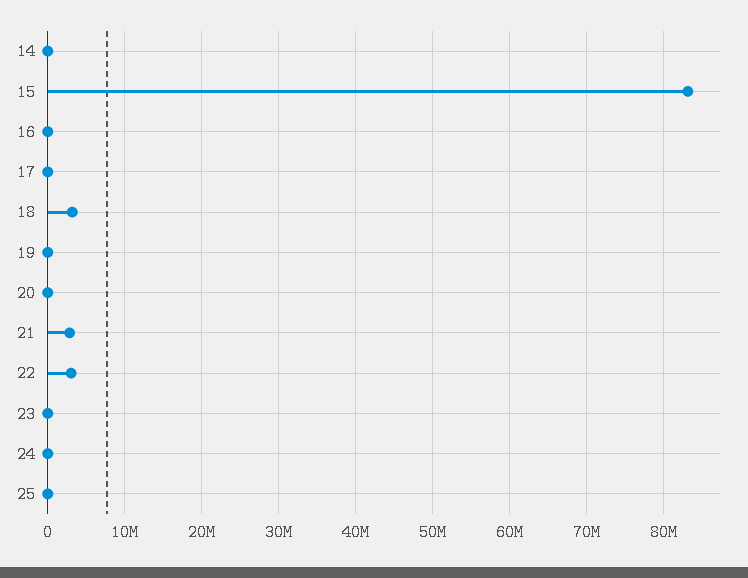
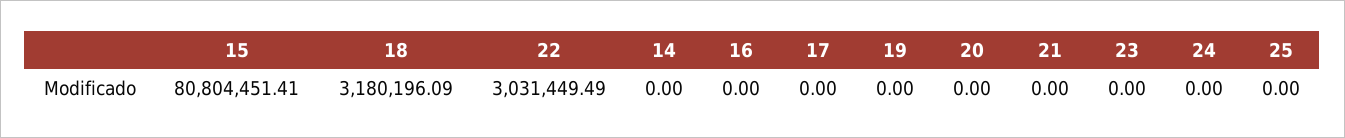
  {
    "14": 0,
-   "15": 83000000,
+   "15": 80804451.41,
    "16": 0,
    "17": 0,
    "18": 3180196.09,
    "19": 0,
    "20": 0,
-   "21": 3000000,
+   "21": 0,
    "22": 3031449.49,
    "23": 0,
    "24": 0,
    "25": 0
  }

